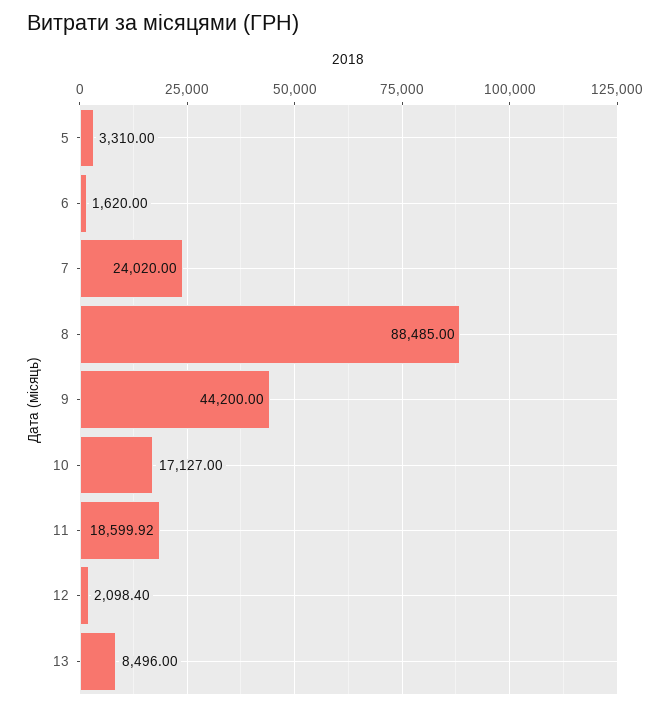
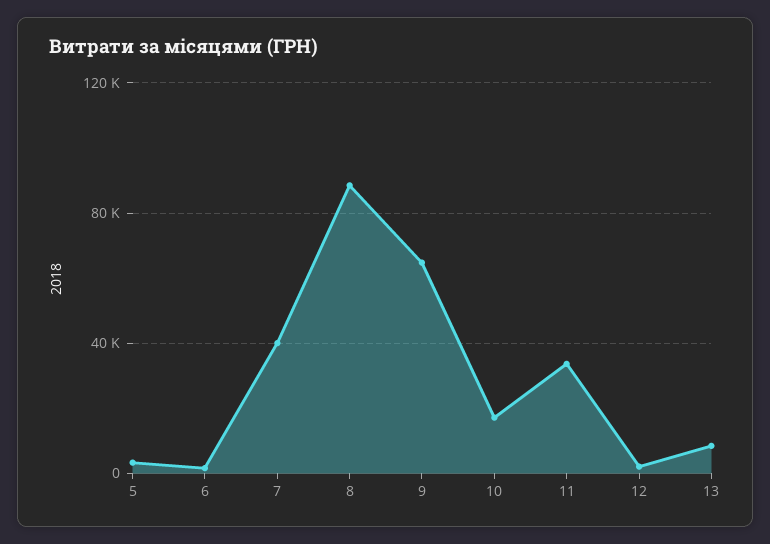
  {
    "5": 3310,
    "6": 1620,
-   "7": 24020,
+   "7": 40000,
    "8": 88485,
-   "9": 44200,
+   "9": 65000,
    "10": 17127,
-   "11": 18599.92,
+   "11": 35000,
    "12": 2098.4,
    "13": 8496
  }

